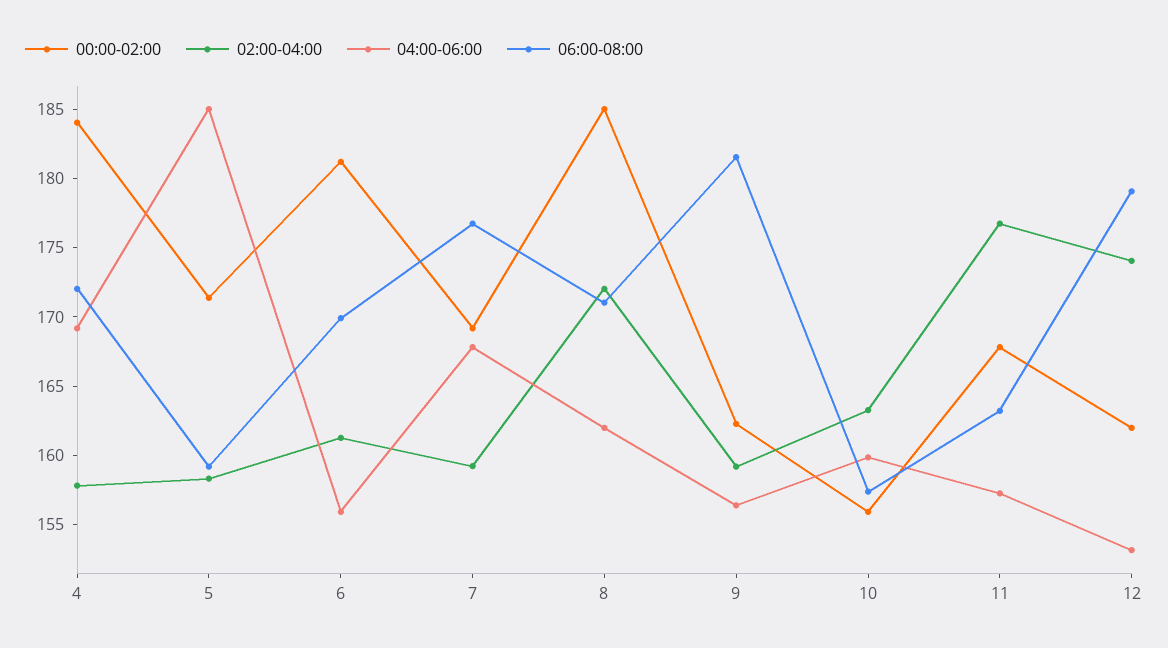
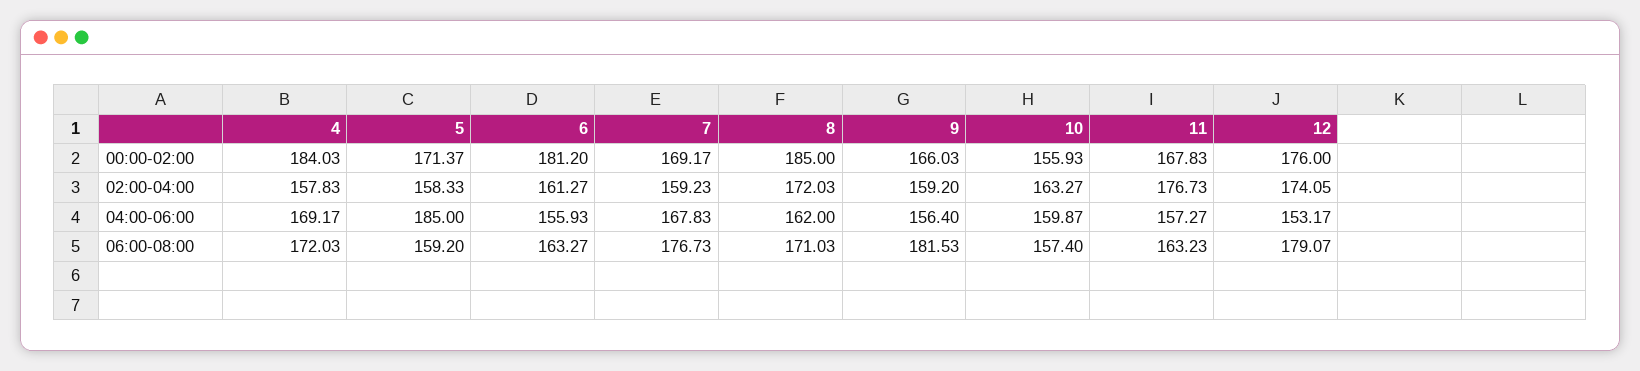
  {
    "00:00-02:00": {
      "4": 184.03,
      "5": 171.37,
      "6": 181.2,
      "7": 169.17,
      "8": 185,
-     "9": 162,
+     "9": 166.03,
      "10": 155.93,
      "11": 167.83,
-     "12": 162
+     "12": 176
    },
    "02:00-04:00": {
      "4": 157.83,
      "5": 158.33,
      "6": 161.27,
      "7": 159.23,
      "8": 172.03,
      "9": 159.2,
      "10": 163.27,
      "11": 176.73,
      "12": 174.05
    },
    "04:00-06:00": {
      "4": 169.17,
      "5": 185,
      "6": 155.93,
      "7": 167.83,
      "8": 162,
      "9": 156.4,
      "10": 159.87,
      "11": 157.27,
      "12": 153.17
    },
    "06:00-08:00": {
      "4": 172.03,
      "5": 159.2,
-     "6": 170,
+     "6": 163.27,
      "7": 176.73,
      "8": 171.03,
      "9": 181.53,
      "10": 157.4,
      "11": 163.23,
      "12": 179.07
    }
  }

